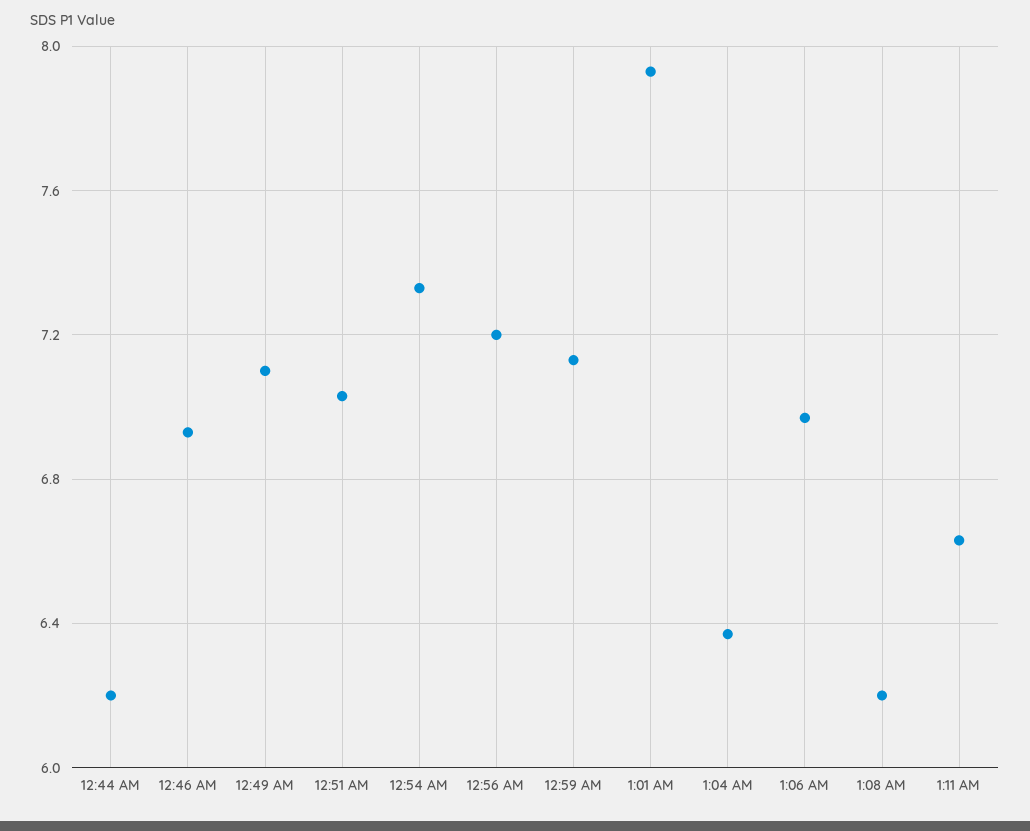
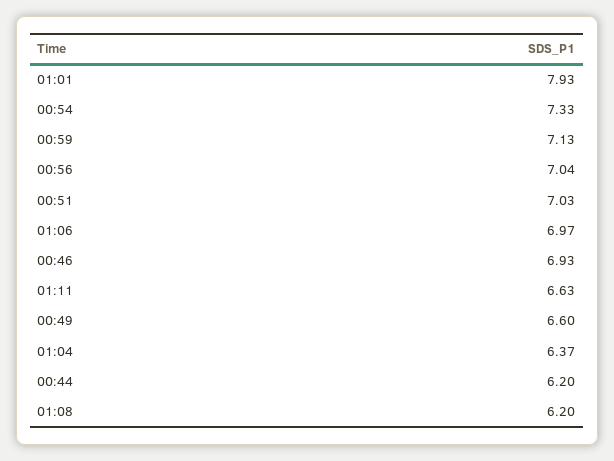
  {
    "12:44 AM": 6.2,
    "12:46 AM": 6.93,
-   "12:49 AM": 7.1,
+   "12:49 AM": 6.6,
    "12:51 AM": 7.03,
    "12:54 AM": 7.33,
-   "12:56 AM": 7.2,
+   "12:56 AM": 7.04,
    "12:59 AM": 7.13,
    "1:01 AM": 7.93,
    "1:04 AM": 6.37,
    "1:06 AM": 6.97,
    "1:08 AM": 6.2,
    "1:11 AM": 6.63
  }

